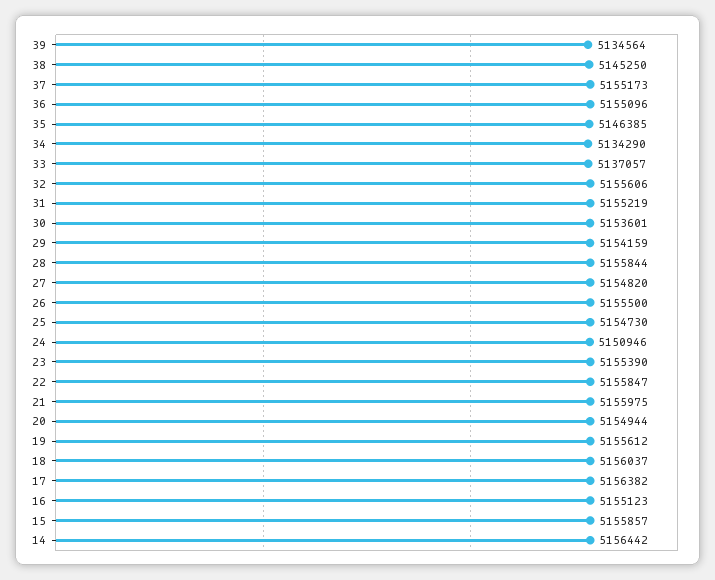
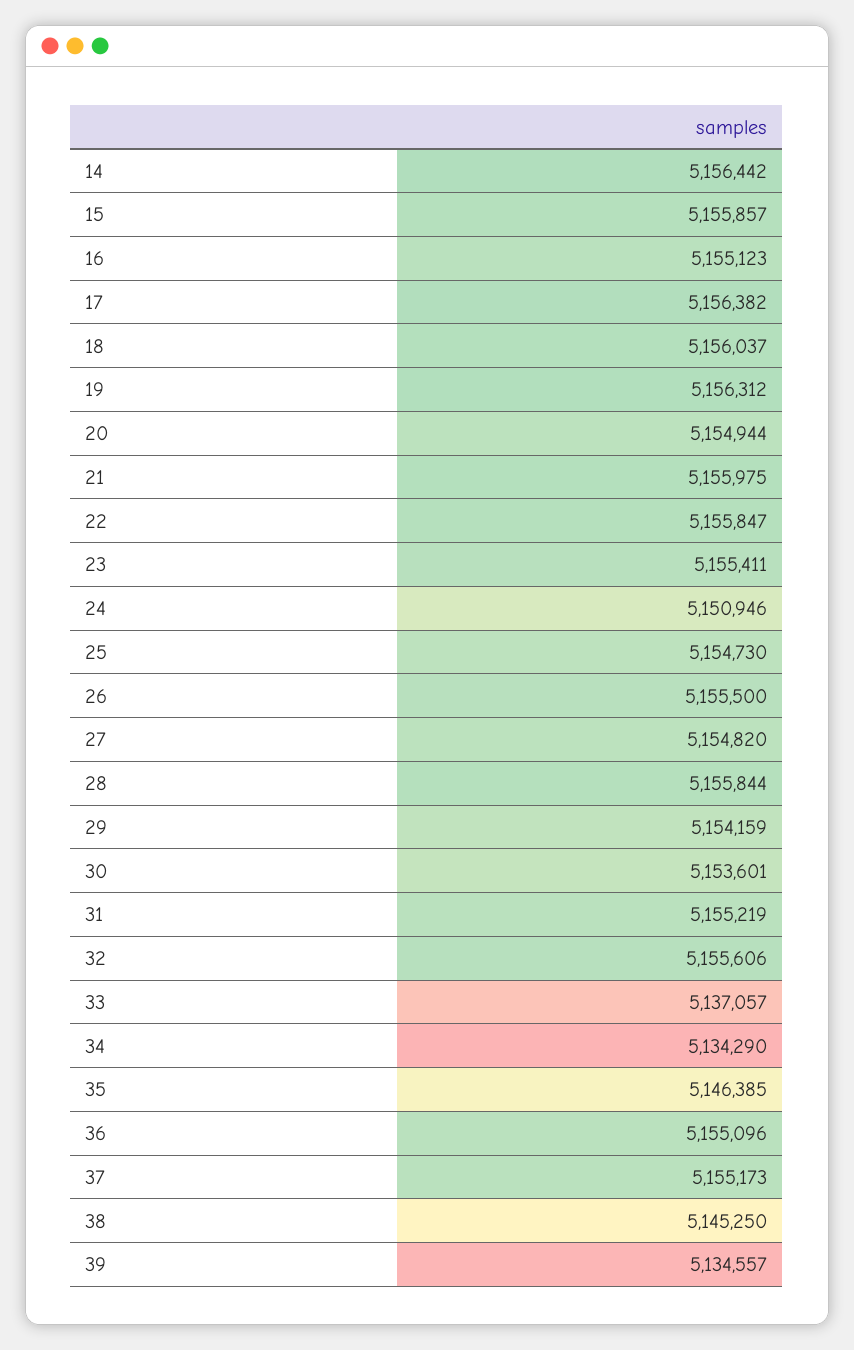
  {
-   "39": 5134564,
+   "39": 5134557,
    "38": 5145250,
    "37": 5155173,
    "36": 5155096,
    "35": 5146385,
    "34": 5134290,
    "33": 5137057,
    "32": 5155606,
    "31": 5155219,
    "30": 5153601,
    "29": 5154159,
    "28": 5155844,
    "27": 5154820,
    "26": 5155500,
    "25": 5154730,
    "24": 5150946,
-   "23": 5155390,
+   "23": 5155411,
    "22": 5155847,
    "21": 5155975,
    "20": 5154944,
-   "19": 5155612,
+   "19": 5156312,
    "18": 5156037,
    "17": 5156382,
    "16": 5155123,
    "15": 5155857,
    "14": 5156442
  }

